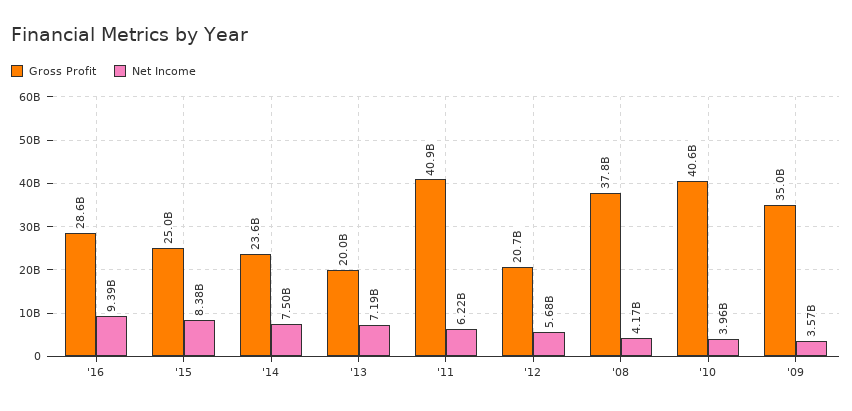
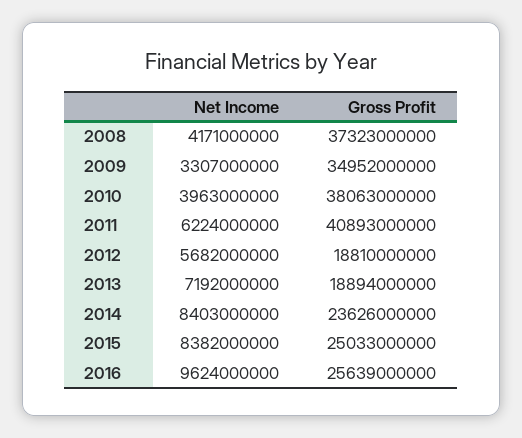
  {
    "Gross Profit": {
-     "'16": 28600000000,
+     "'16": 25639000000,
      "'15": 25033000000,
      "'14": 23626000000,
-     "'13": 20000000000,
+     "'13": 18894000000,
      "'11": 40893000000,
-     "'12": 20700000000,
+     "'12": 18810000000,
-     "'08": 37800000000,
+     "'08": 37323000000,
-     "'10": 40600000000,
+     "'10": 38063000000,
      "'09": 34952000000
    },
    "Net Income": {
-     "'16": 9390000000,
+     "'16": 9624000000,
      "'15": 8382000000,
-     "'14": 7500000000,
+     "'14": 8403000000,
      "'13": 7192000000,
      "'11": 6224000000,
      "'12": 5682000000,
      "'08": 4171000000,
      "'10": 3963000000,
-     "'09": 3570000000
+     "'09": 3307000000
    }
  }

